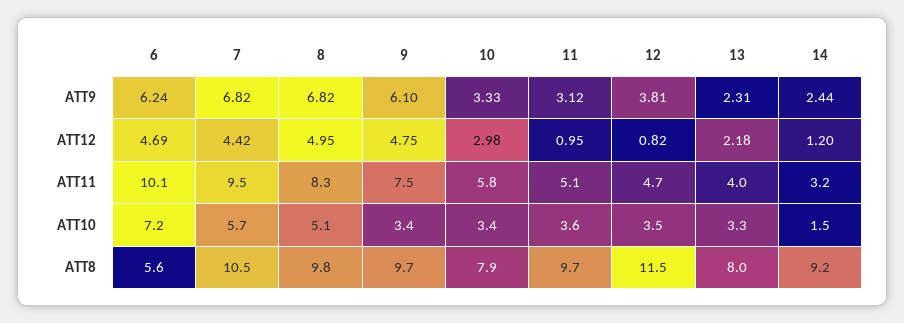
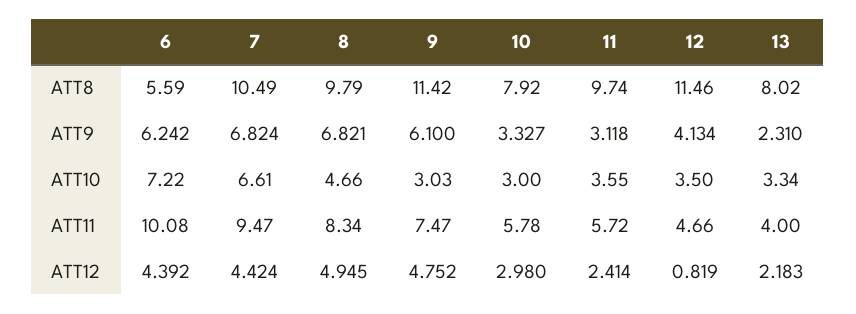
  {
    "6": {
      "ATT9": 6.242,
-     "ATT12": 4.69,
+     "ATT12": 4.392,
      "ATT11": 10.08,
      "ATT10": 7.22,
      "ATT8": 5.59
    },
    "7": {
      "ATT9": 6.824,
      "ATT12": 4.424,
      "ATT11": 9.47,
-     "ATT10": 5.7,
+     "ATT10": 6.61,
      "ATT8": 10.49
    },
    "8": {
      "ATT9": 6.821,
      "ATT12": 4.945,
      "ATT11": 8.34,
-     "ATT10": 5.1,
+     "ATT10": 4.66,
      "ATT8": 9.79
    },
    "9": {
      "ATT9": 6.1,
      "ATT12": 4.752,
      "ATT11": 7.47,
-     "ATT10": 3.4,
+     "ATT10": 3.03,
-     "ATT8": 9.7
+     "ATT8": 11.42
    },
    "10": {
      "ATT9": 3.327,
      "ATT12": 2.98,
      "ATT11": 5.78,
-     "ATT10": 3.4,
+     "ATT10": 3,
      "ATT8": 7.92
    },
    "11": {
      "ATT9": 3.118,
-     "ATT12": 0.95,
+     "ATT12": 2.414,
-     "ATT11": 5.1,
+     "ATT11": 5.72,
      "ATT10": 3.55,
      "ATT8": 9.74
    },
    "12": {
-     "ATT9": 3.81,
+     "ATT9": 4.134,
      "ATT12": 0.819,
      "ATT11": 4.66,
      "ATT10": 3.5,
      "ATT8": 11.46
    },
    "13": {
      "ATT9": 2.31,
      "ATT12": 2.183,
      "ATT11": 4,
      "ATT10": 3.34,
      "ATT8": 8.02
-   },
+   }
-   "14": {
-     "ATT9": 2.44,
-     "ATT12": 1.2,
-     "ATT11": 3.2,
-     "ATT10": 1.5,
-     "ATT8": 9.2
-   }
  }

